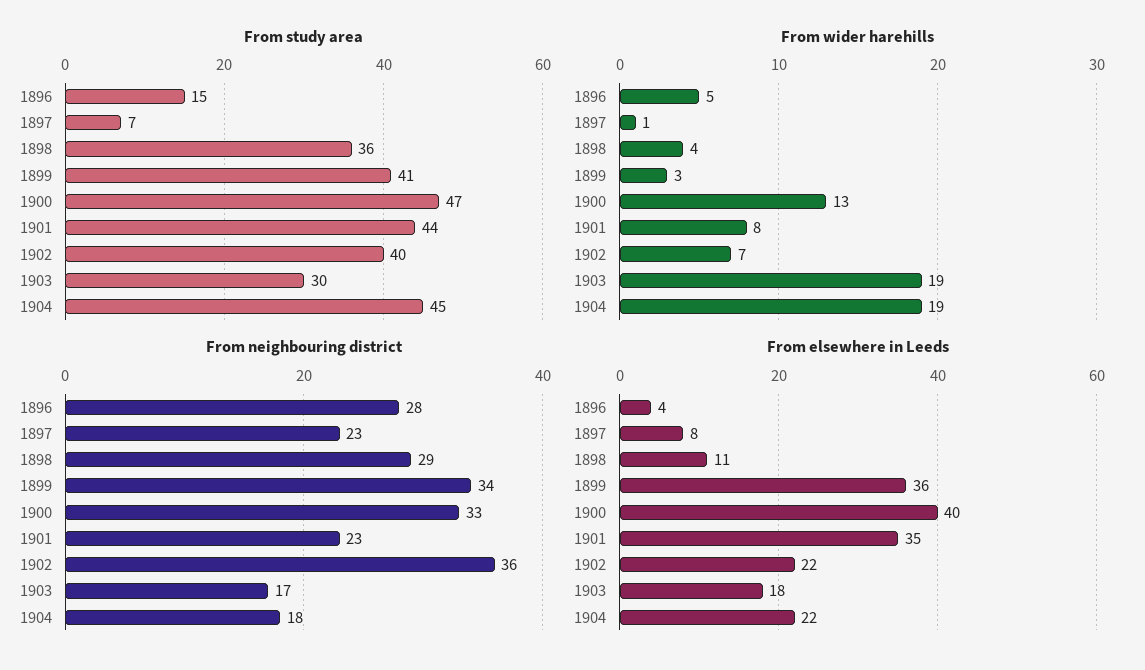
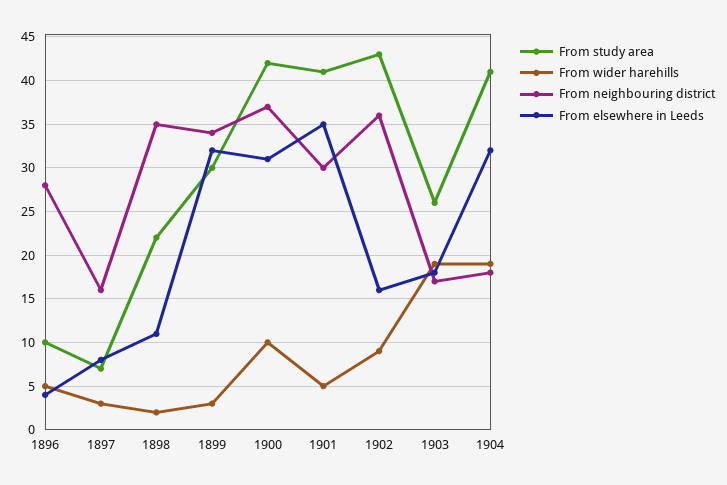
  {
    "From study area": {
-     "1896": 15,
+     "1896": 10,
      "1897": 7,
-     "1898": 36,
+     "1898": 22,
-     "1899": 41,
+     "1899": 30,
-     "1900": 47,
+     "1900": 42,
-     "1901": 44,
+     "1901": 41,
-     "1902": 40,
+     "1902": 43,
-     "1903": 30,
+     "1903": 26,
-     "1904": 45
+     "1904": 41
    },
    "From wider harehills": {
      "1896": 5,
-     "1897": 1,
+     "1897": 3,
-     "1898": 4,
+     "1898": 2,
      "1899": 3,
-     "1900": 13,
+     "1900": 10,
-     "1901": 8,
+     "1901": 5,
-     "1902": 7,
+     "1902": 9,
      "1903": 19,
      "1904": 19
    },
    "From neighbouring district": {
      "1896": 28,
-     "1897": 23,
+     "1897": 16,
-     "1898": 29,
+     "1898": 35,
      "1899": 34,
-     "1900": 33,
+     "1900": 37,
-     "1901": 23,
+     "1901": 30,
      "1902": 36,
      "1903": 17,
      "1904": 18
    },
    "From elsewhere in Leeds": {
      "1896": 4,
      "1897": 8,
      "1898": 11,
-     "1899": 36,
+     "1899": 32,
-     "1900": 40,
+     "1900": 31,
      "1901": 35,
-     "1902": 22,
+     "1902": 16,
      "1903": 18,
-     "1904": 22
+     "1904": 32
    }
  }

